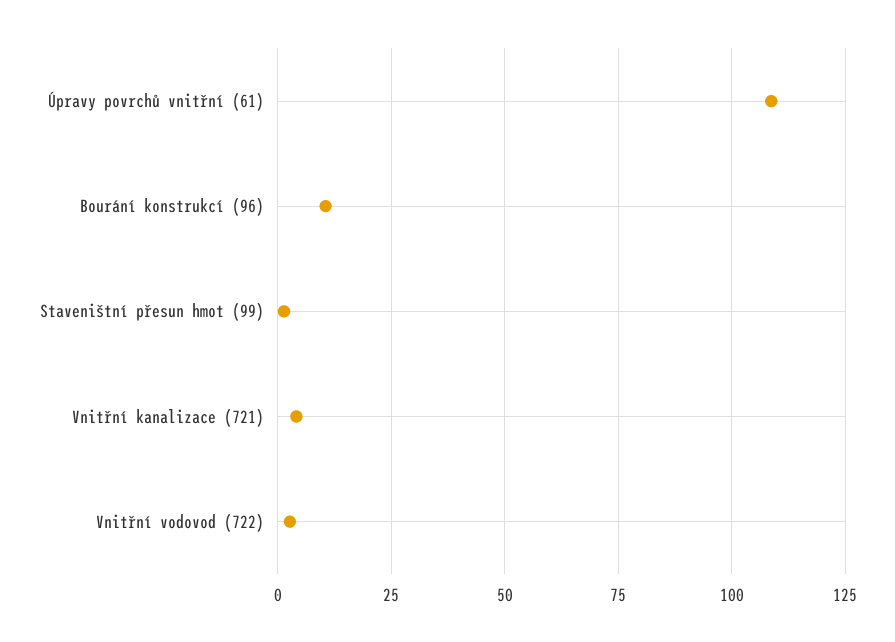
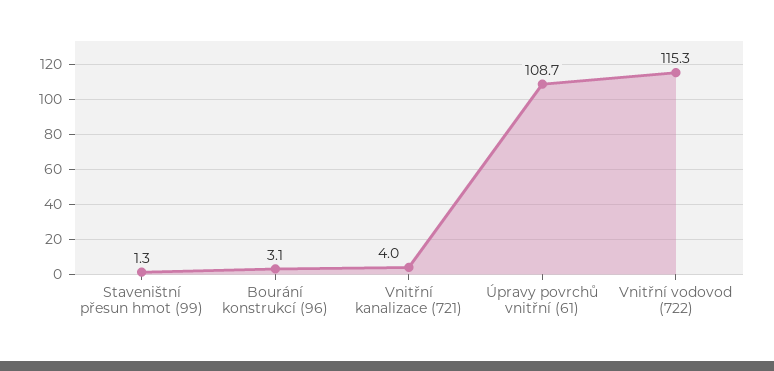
  {
    "Úpravy povrchů vnitřní (61)": 108.7,
-   "Bourání konstrukcí (96)": 10,
+   "Bourání konstrukcí (96)": 3.1,
    "Staveništní přesun hmot (99)": 1.3,
    "Vnitřní kanalizace (721)": 4,
-   "Vnitřní vodovod (722)": 2.5
+   "Vnitřní vodovod (722)": 115.3
  }

